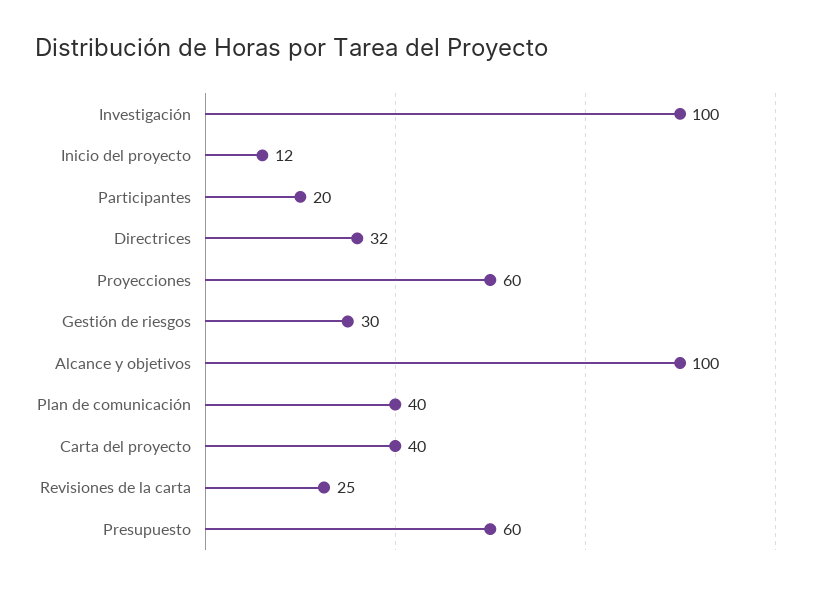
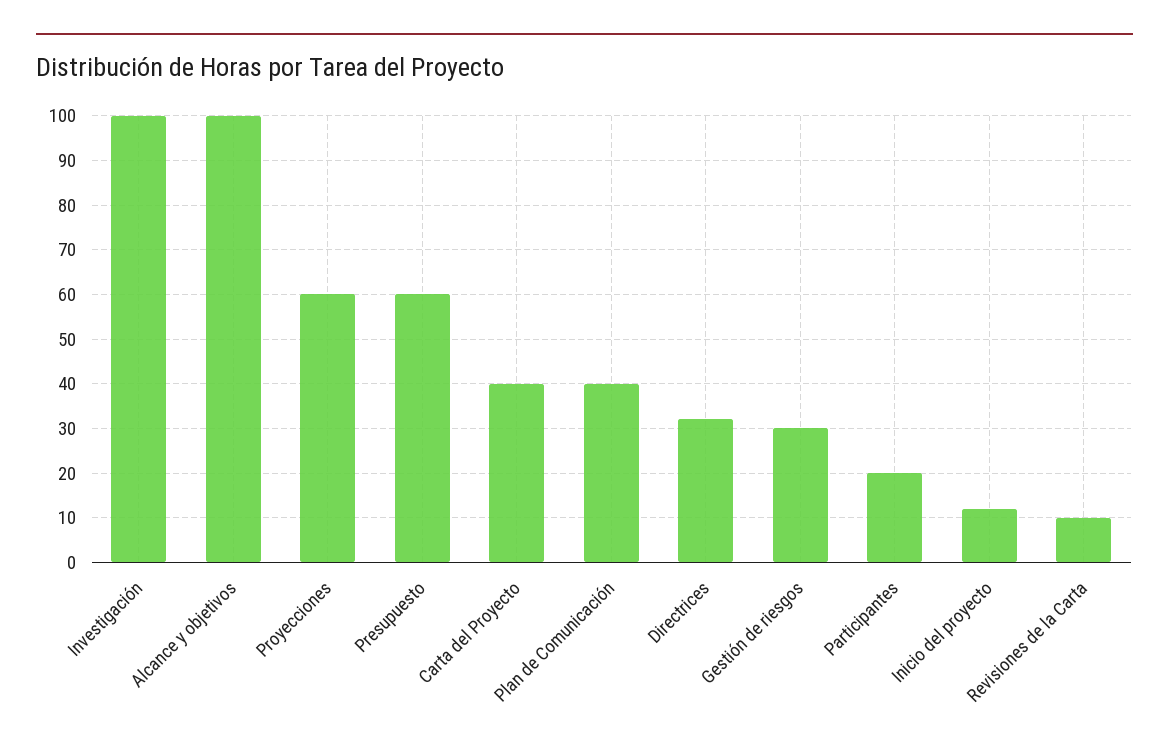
  {
    "Investigación": 100,
    "Inicio del proyecto": 12,
    "Participantes": 20,
    "Directrices": 32,
    "Proyecciones": 60,
    "Gestión de riesgos": 30,
    "Alcance y objetivos": 100,
    "Plan de comunicación": 40,
    "Carta del proyecto": 40,
-   "Revisiones de la carta": 25,
+   "Revisiones de la carta": 10,
    "Presupuesto": 60
  }

